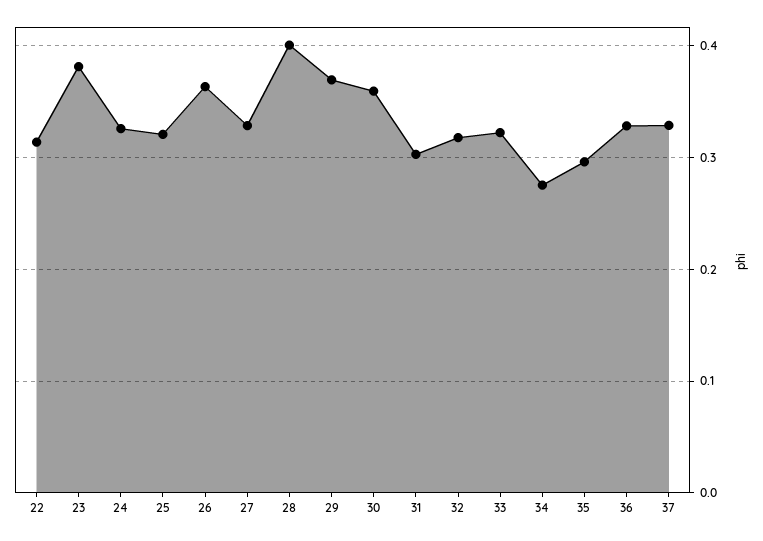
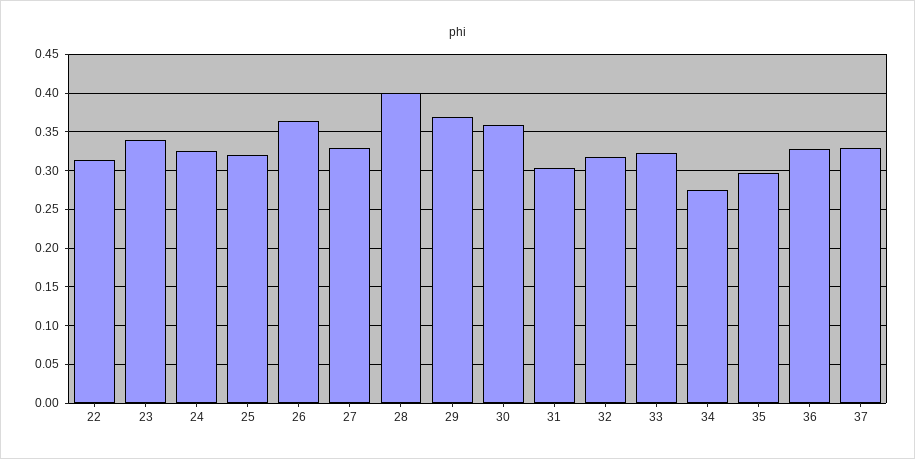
  {
    "22": 0.31,
-   "23": 0.38,
+   "23": 0.34,
    "24": 0.33,
    "25": 0.32,
    "26": 0.36,
    "27": 0.33,
    "28": 0.4,
    "29": 0.37,
    "30": 0.36,
    "31": 0.3,
    "32": 0.32,
    "33": 0.32,
    "34": 0.28,
    "35": 0.3,
    "36": 0.33,
    "37": 0.33
  }

